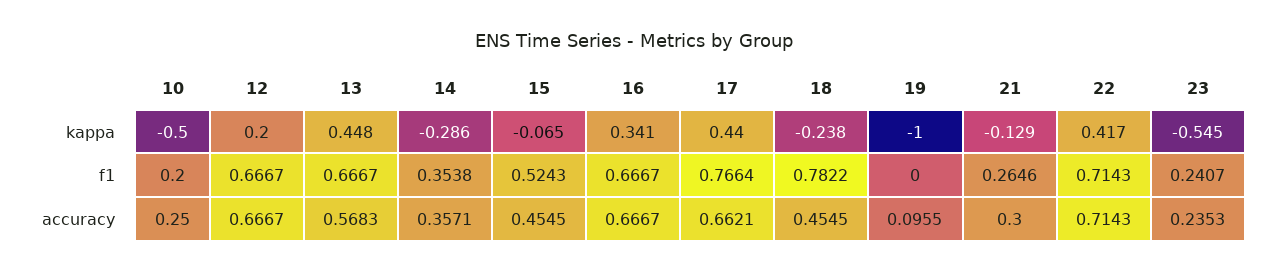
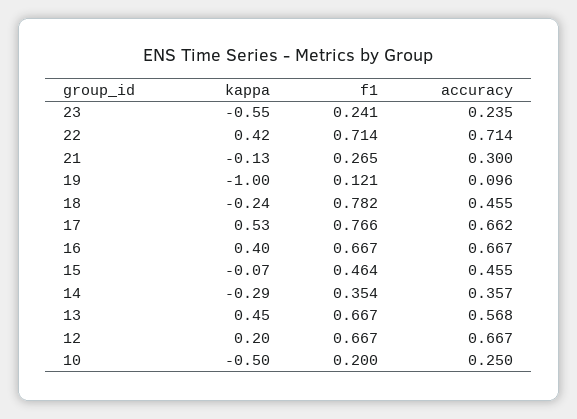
  {
    "10": {
      "kappa": -0.5,
      "f1": 0.2,
      "accuracy": 0.25
    },
    "12": {
      "kappa": 0.2,
      "f1": 0.6667,
      "accuracy": 0.6667
    },
    "13": {
      "kappa": 0.448,
      "f1": 0.6667,
      "accuracy": 0.5683
    },
    "14": {
      "kappa": -0.286,
      "f1": 0.3538,
      "accuracy": 0.3571
    },
    "15": {
      "kappa": -0.065,
-     "f1": 0.5243,
+     "f1": 0.464,
      "accuracy": 0.4545
    },
    "16": {
-     "kappa": 0.341,
+     "kappa": 0.4,
      "f1": 0.6667,
      "accuracy": 0.6667
    },
    "17": {
-     "kappa": 0.44,
+     "kappa": 0.53,
      "f1": 0.7664,
      "accuracy": 0.6621
    },
    "18": {
      "kappa": -0.238,
      "f1": 0.7822,
      "accuracy": 0.4545
    },
    "19": {
      "kappa": -1,
-     "f1": 0,
+     "f1": 0.121,
      "accuracy": 0.0955
    },
    "21": {
      "kappa": -0.129,
      "f1": 0.2646,
      "accuracy": 0.3
    },
    "22": {
      "kappa": 0.417,
      "f1": 0.7143,
      "accuracy": 0.7143
    },
    "23": {
      "kappa": -0.545,
      "f1": 0.2407,
      "accuracy": 0.2353
    }
  }

